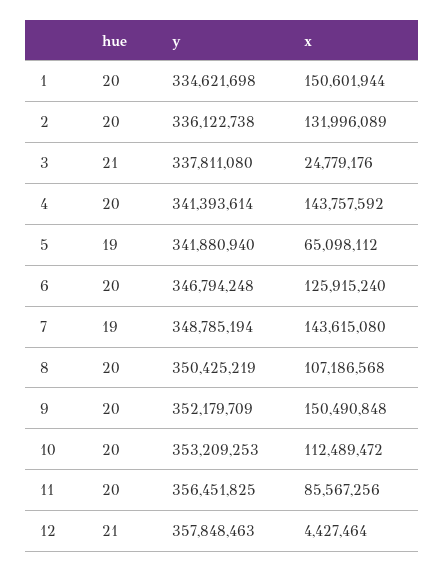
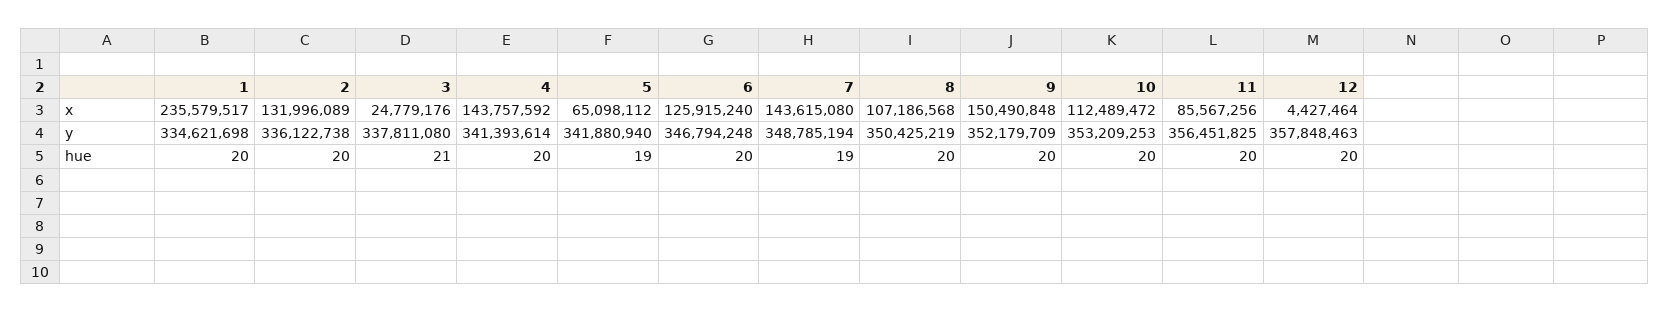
  {
    "hue": {
      "1": 20,
      "2": 20,
      "3": 21,
      "4": 20,
      "5": 19,
      "6": 20,
      "7": 19,
      "8": 20,
      "9": 20,
      "10": 20,
      "11": 20,
-     "12": 21
+     "12": 20
    },
    "y": {
      "1": 334621698,
      "2": 336122738,
      "3": 337811080,
      "4": 341393614,
      "5": 341880940,
      "6": 346794248,
      "7": 348785194,
      "8": 350425219,
      "9": 352179709,
      "10": 353209253,
      "11": 356451825,
      "12": 357848463
    },
    "x": {
-     "1": 150601944,
+     "1": 235579517,
      "2": 131996089,
      "3": 24779176,
      "4": 143757592,
      "5": 65098112,
      "6": 125915240,
      "7": 143615080,
      "8": 107186568,
      "9": 150490848,
      "10": 112489472,
      "11": 85567256,
      "12": 4427464
    }
  }

